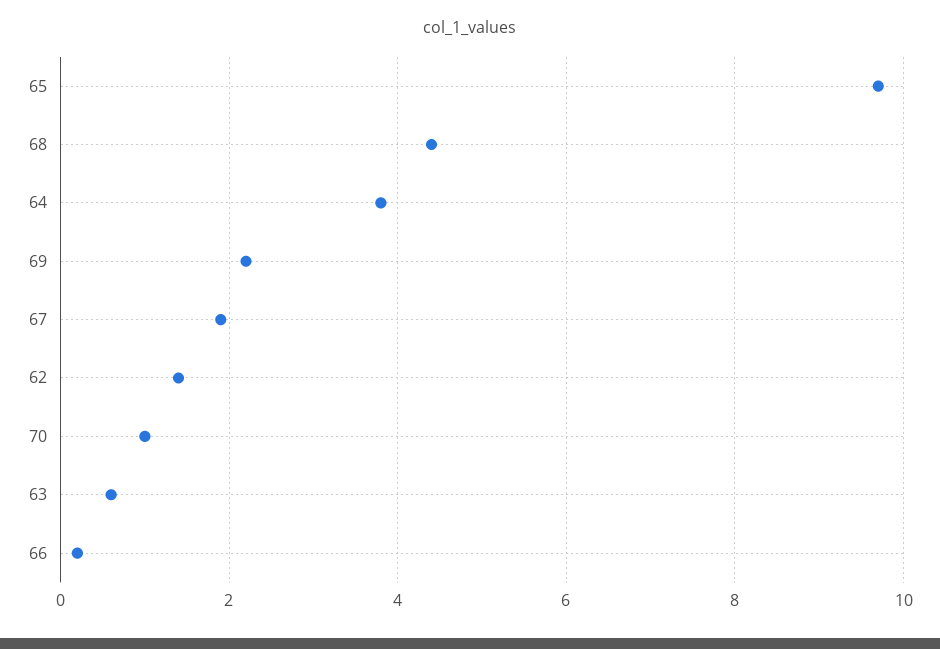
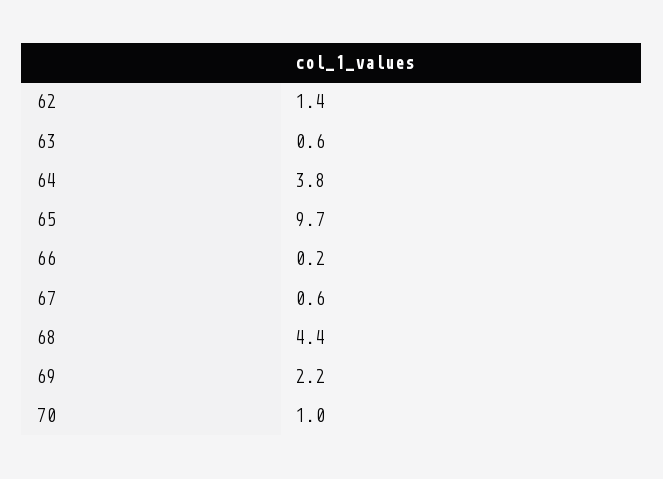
  {
    "65": 9.7,
    "68": 4.4,
    "64": 3.8,
    "69": 2.2,
-   "67": 2,
+   "67": 0.6,
    "62": 1.4,
    "70": 1,
    "63": 0.6,
    "66": 0.2
  }

